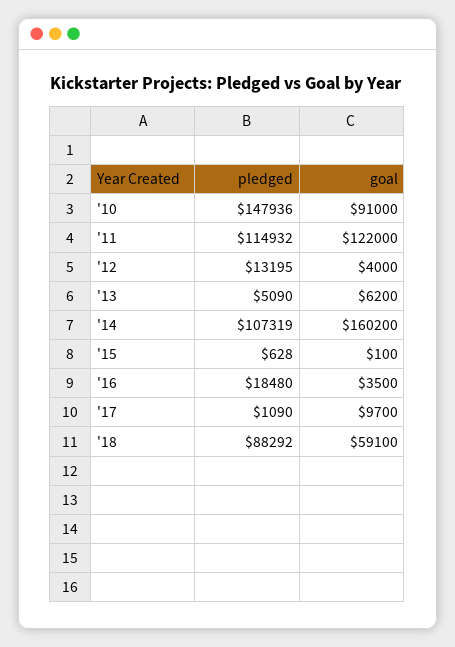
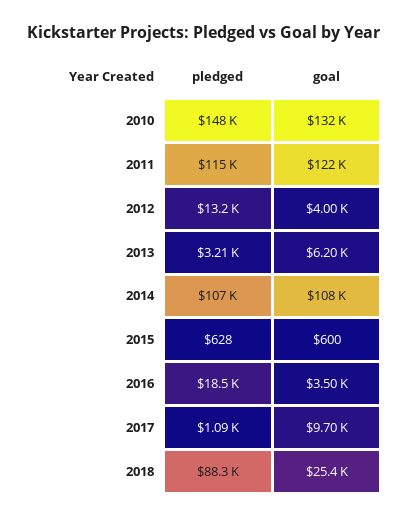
  {
    "pledged": {
      "'10": 147936,
      "'11": 114932,
      "'12": 13195,
-     "'13": 5090,
+     "'13": 3210,
      "'14": 107319,
      "'15": 628,
      "'16": 18480,
      "'17": 1090,
      "'18": 88292
    },
    "goal": {
-     "'10": 91000,
+     "'10": 132000,
      "'11": 122000,
      "'12": 4000,
      "'13": 6200,
-     "'14": 160200,
+     "'14": 108000,
-     "'15": 100,
+     "'15": 600,
      "'16": 3500,
      "'17": 9700,
-     "'18": 59100
+     "'18": 25400
    }
  }

